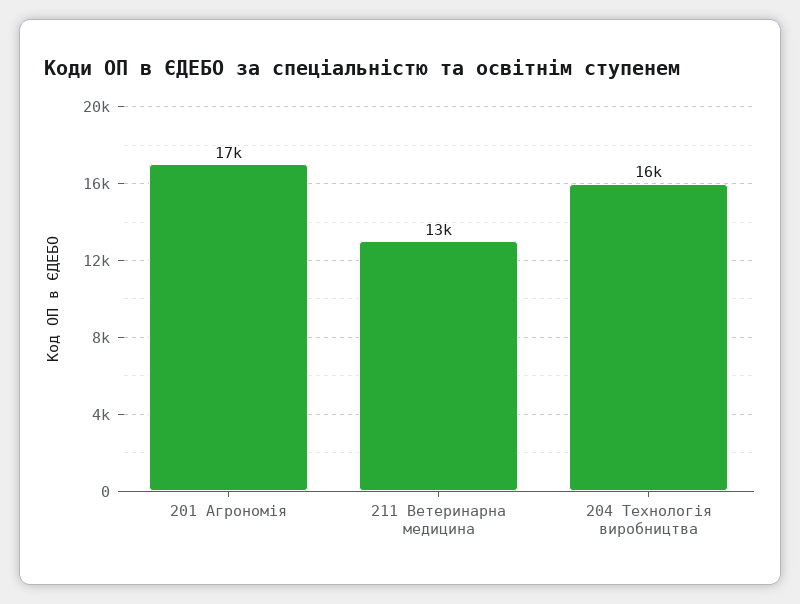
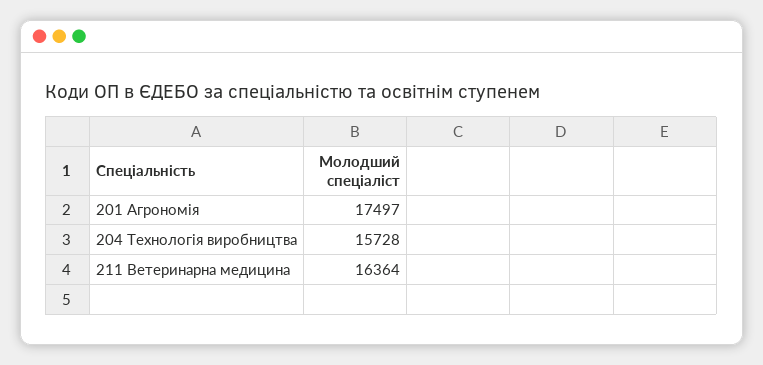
  {
    "201 Агрономія": 17497,
-   "211 Ветеринарна медицина": 13000,
+   "211 Ветеринарна медицина": 16364,
    "204 Технологія виробництва": 15728
  }

